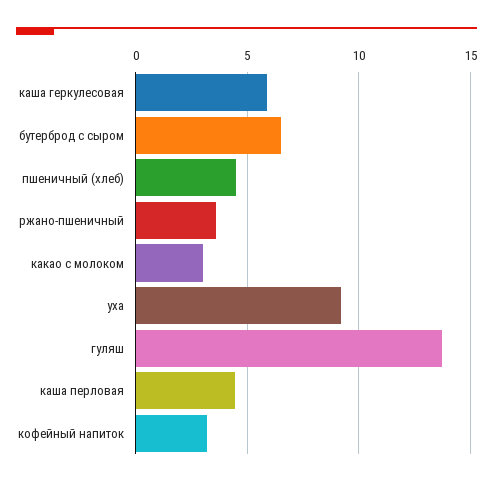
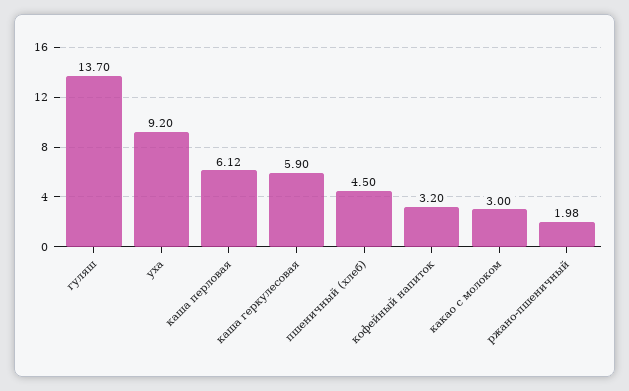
  {
    "каша геркулесовая": 5.9,
-   "бутерброд с сыром": 6.5,
    "пшеничный (хлеб)": 4.5,
-   "ржано-пшеничный": 3.5,
+   "ржано-пшеничный": 1.98,
    "какао с молоком": 3,
    "уха": 9.2,
    "гуляш": 13.7,
-   "каша перловая": 4.5,
+   "каша перловая": 6.12,
    "кофейный напиток": 3.2
  }

